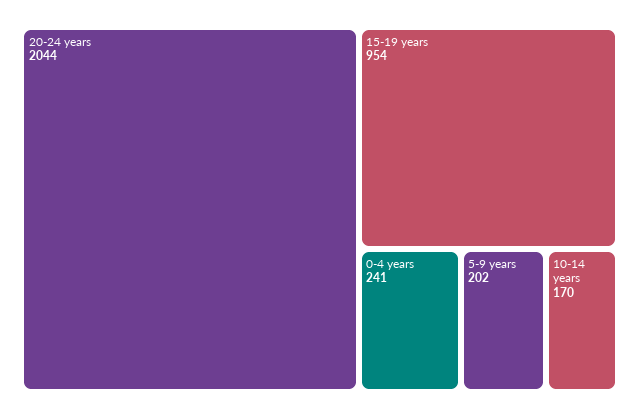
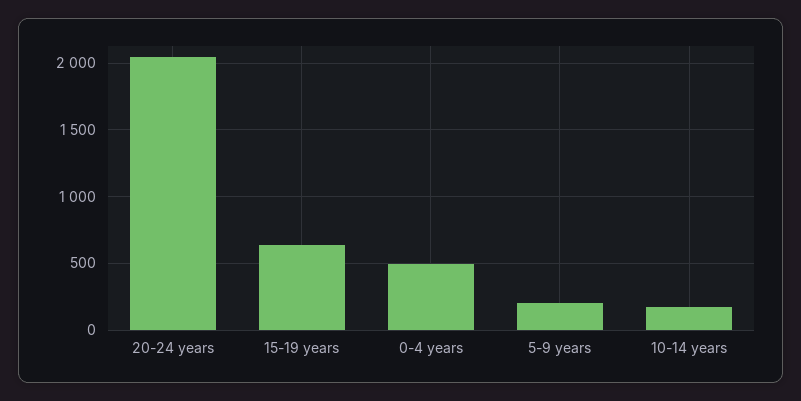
  {
    "20-24 years": 2044,
-   "15-19 years": 954,
+   "15-19 years": 650,
-   "0-4 years": 241,
+   "0-4 years": 500,
    "5-9 years": 202,
    "10-14 years": 170
  }

